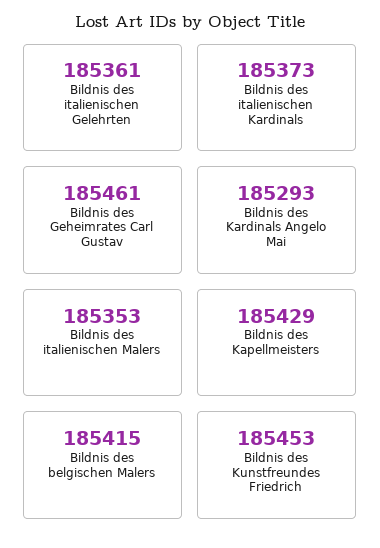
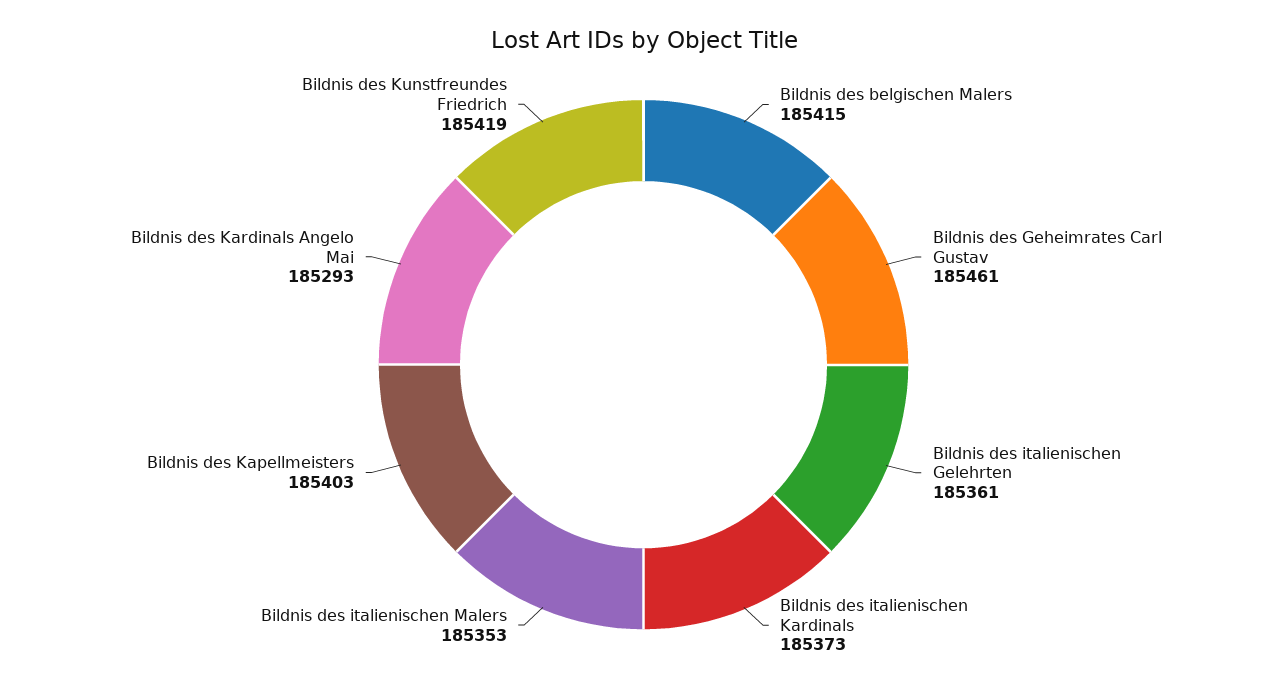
  {
    "Bildnis des italienischen Gelehrten": 185361,
    "Bildnis des italienischen Kardinals": 185373,
    "Bildnis des Geheimrates Carl Gustav": 185461,
    "Bildnis des Kardinals Angelo Mai": 185293,
    "Bildnis des italienischen Malers": 185353,
-   "Bildnis des Kapellmeisters": 185429,
+   "Bildnis des Kapellmeisters": 185403,
    "Bildnis des belgischen Malers": 185415,
-   "Bildnis des Kunstfreundes Friedrich": 185453
+   "Bildnis des Kunstfreundes Friedrich": 185419
  }

